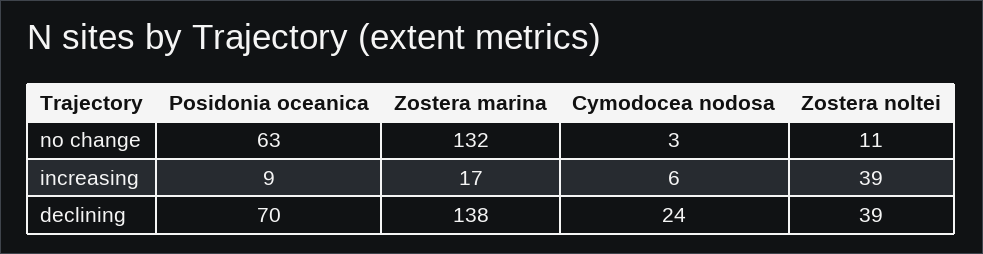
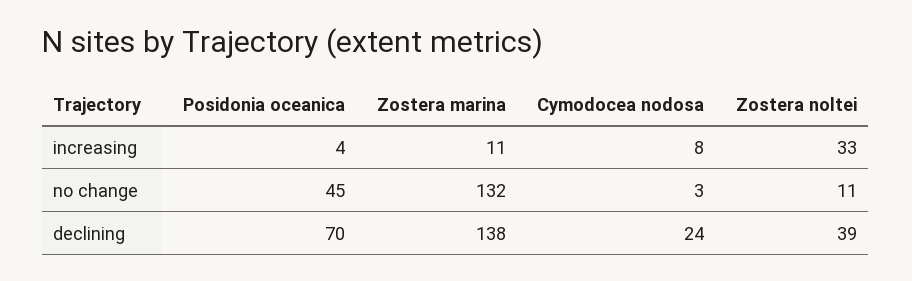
  {
    "Posidonia oceanica": {
-     "no change": 63,
+     "no change": 45,
-     "increasing": 9,
+     "increasing": 4,
      "declining": 70
    },
    "Zostera marina": {
      "no change": 132,
-     "increasing": 17,
+     "increasing": 11,
      "declining": 138
    },
    "Cymodocea nodosa": {
      "no change": 3,
-     "increasing": 6,
+     "increasing": 8,
      "declining": 24
    },
    "Zostera noltei": {
      "no change": 11,
-     "increasing": 39,
+     "increasing": 33,
      "declining": 39
    }
  }

